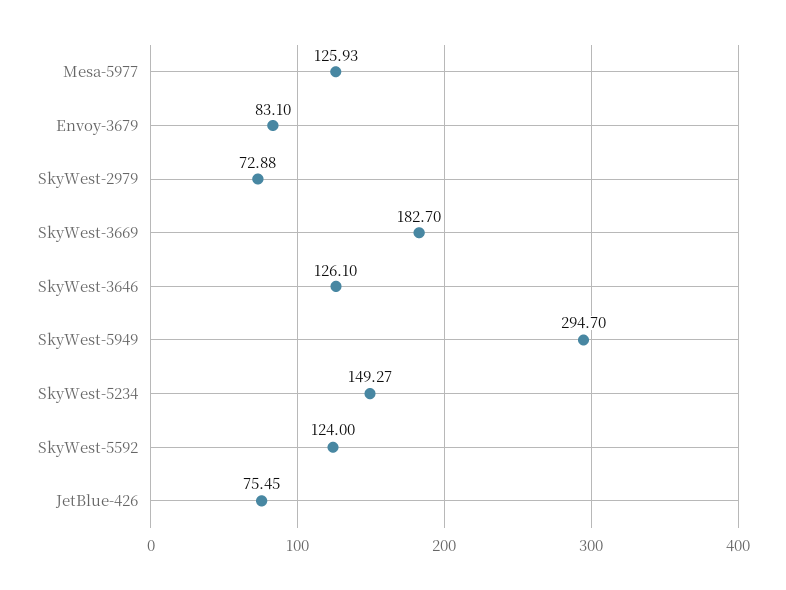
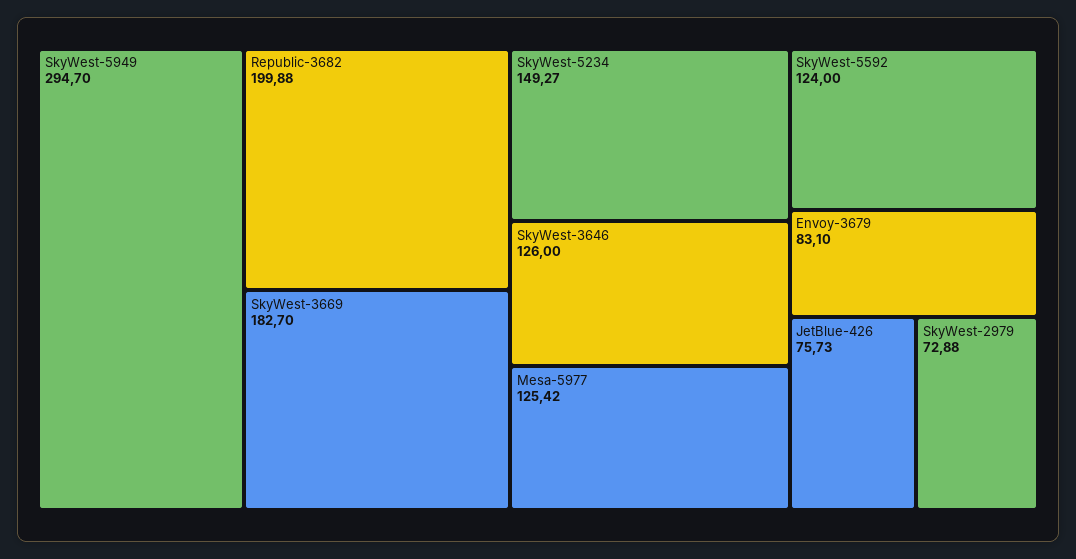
  {
-   "Mesa-5977": 125.93,
+   "Mesa-5977": 125.42,
    "Envoy-3679": 83.1,
    "SkyWest-2979": 72.88,
    "SkyWest-3669": 182.7,
-   "SkyWest-3646": 126.1,
+   "SkyWest-3646": 126,
    "SkyWest-5949": 294.7,
    "SkyWest-5234": 149.27,
    "SkyWest-5592": 124,
-   "JetBlue-426": 75.45
+   "JetBlue-426": 75.73,
+   "Republic-3682": 199.88
  }

